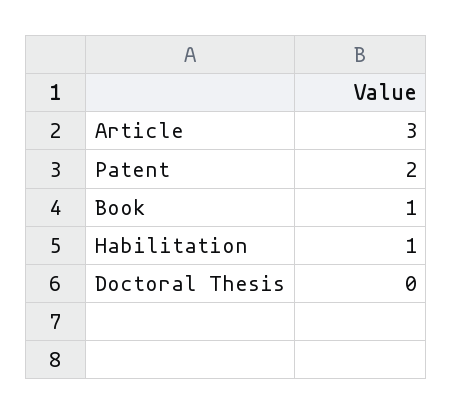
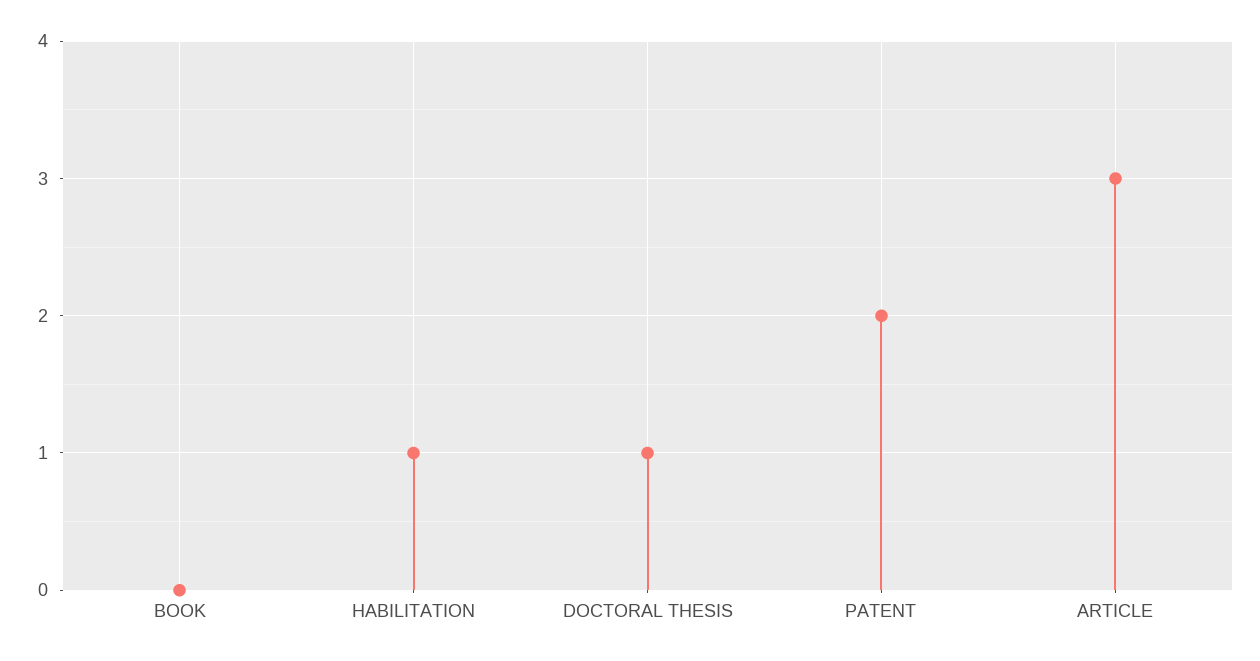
  {
    "Article": 3,
    "Patent": 2,
-   "Book": 1,
+   "Book": 0,
    "Habilitation": 1,
-   "Doctoral Thesis": 0
+   "Doctoral Thesis": 1
  }

